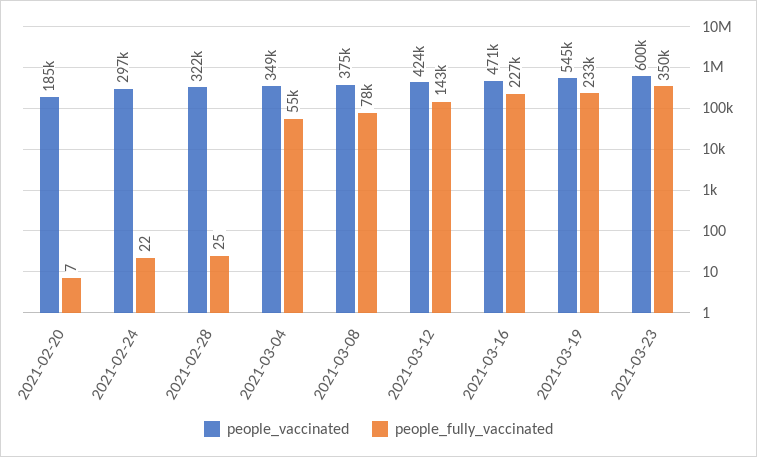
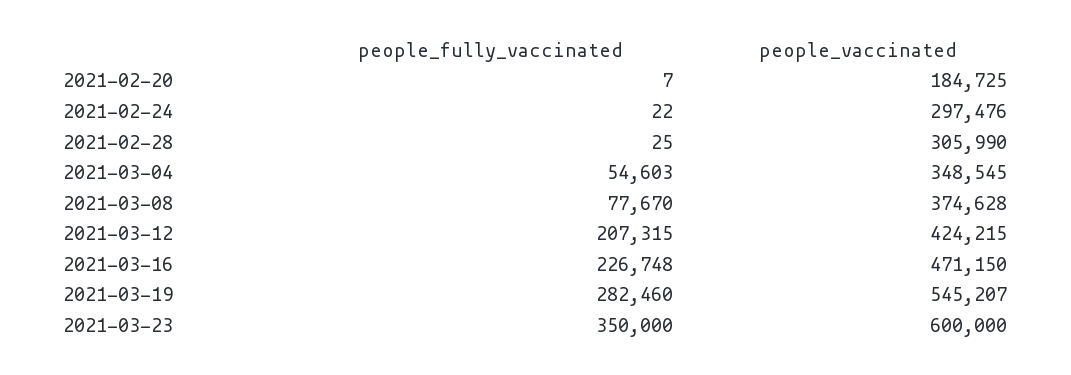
  {
    "people_vaccinated": {
      "2021-02-20": 184725,
      "2021-02-24": 297476,
-     "2021-02-28": 322000,
+     "2021-02-28": 305990,
      "2021-03-04": 348545,
      "2021-03-08": 374628,
      "2021-03-12": 424215,
      "2021-03-16": 471150,
      "2021-03-19": 545207,
      "2021-03-23": 600000
    },
    "people_fully_vaccinated": {
      "2021-02-20": 7,
      "2021-02-24": 22,
      "2021-02-28": 25,
      "2021-03-04": 54603,
      "2021-03-08": 77670,
-     "2021-03-12": 143000,
+     "2021-03-12": 207315,
      "2021-03-16": 226748,
-     "2021-03-19": 233000,
+     "2021-03-19": 282460,
      "2021-03-23": 350000
    }
  }

